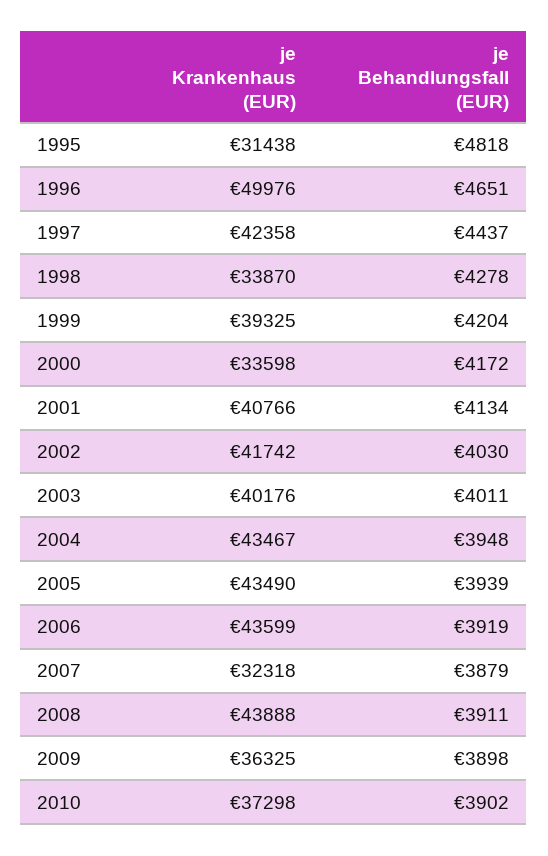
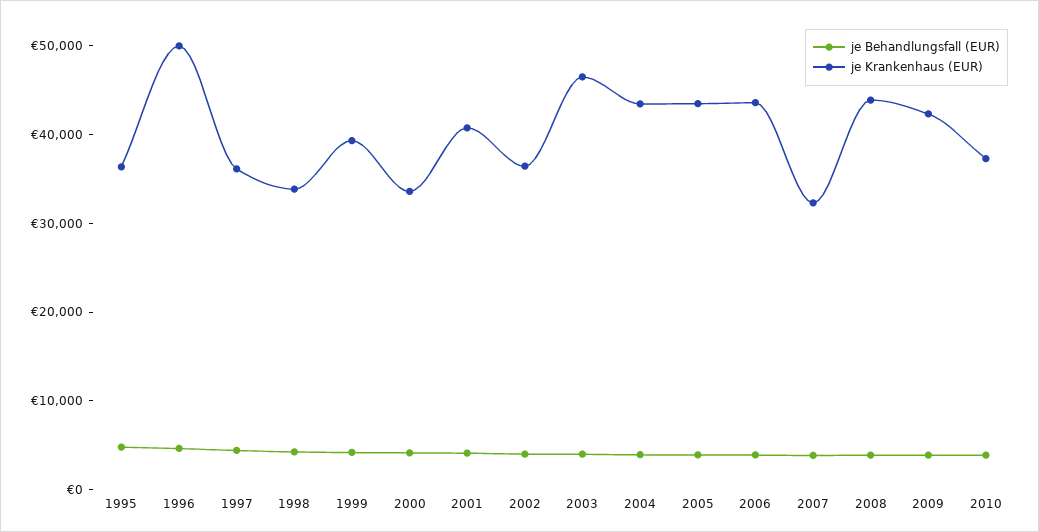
  {
    "je Krankenhaus (EUR)": {
-     "1995": 31438,
+     "1995": 36000,
      "1996": 49976,
-     "1997": 42358,
+     "1997": 36000,
      "1998": 33870,
      "1999": 39325,
      "2000": 33598,
      "2001": 40766,
-     "2002": 41742,
+     "2002": 36000,
-     "2003": 40176,
+     "2003": 46000,
      "2004": 43467,
      "2005": 43490,
      "2006": 43599,
      "2007": 32318,
      "2008": 43888,
-     "2009": 36325,
+     "2009": 42000,
      "2010": 37298
    },
    "je Behandlungsfall (EUR)": {
      "1995": 4818,
      "1996": 4651,
      "1997": 4437,
      "1998": 4278,
      "1999": 4204,
      "2000": 4172,
      "2001": 4134,
      "2002": 4030,
      "2003": 4011,
      "2004": 3948,
      "2005": 3939,
      "2006": 3919,
      "2007": 3879,
      "2008": 3911,
      "2009": 3898,
      "2010": 3902
    }
  }

